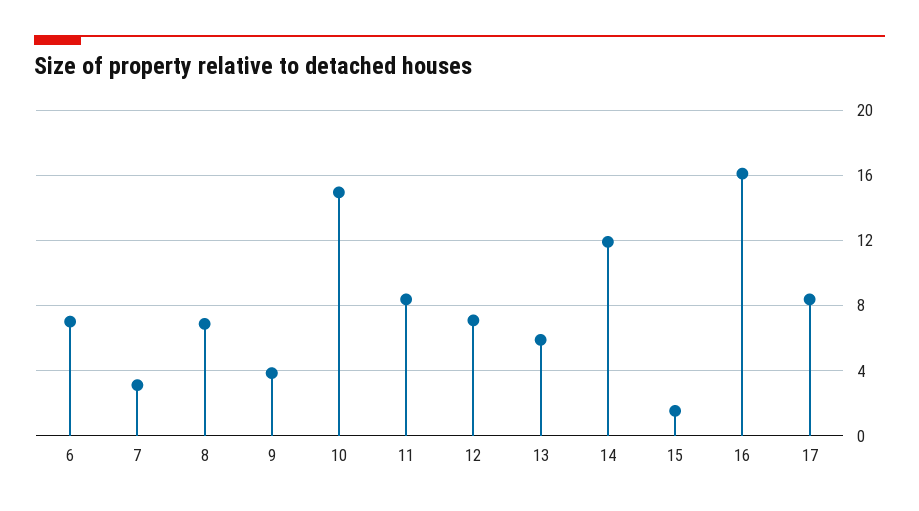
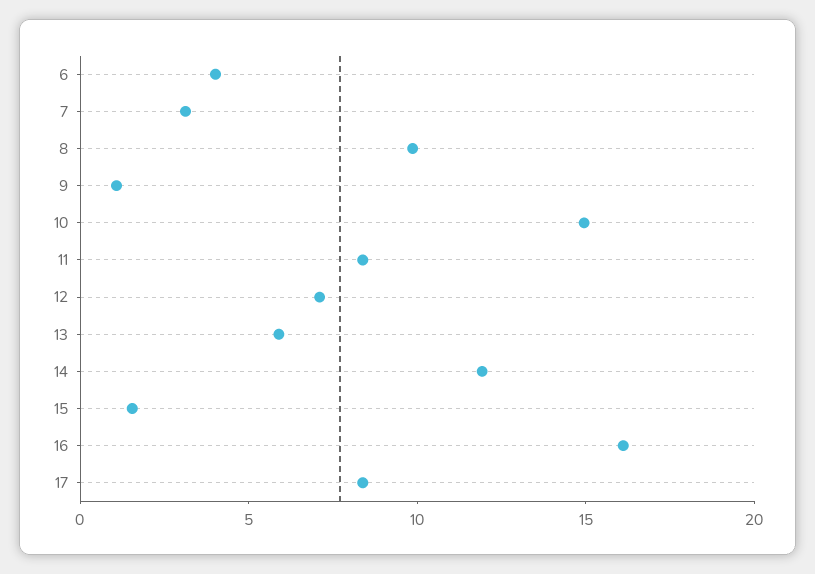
  {
-   "6": 7,
+   "6": 4,
    "7": 3,
-   "8": 7,
+   "8": 10,
-   "9": 4,
+   "9": 1,
    "10": 15,
    "11": 8.5,
    "12": 7,
    "13": 6,
    "14": 12,
    "15": 1.5,
    "16": 16,
    "17": 8.5
  }

